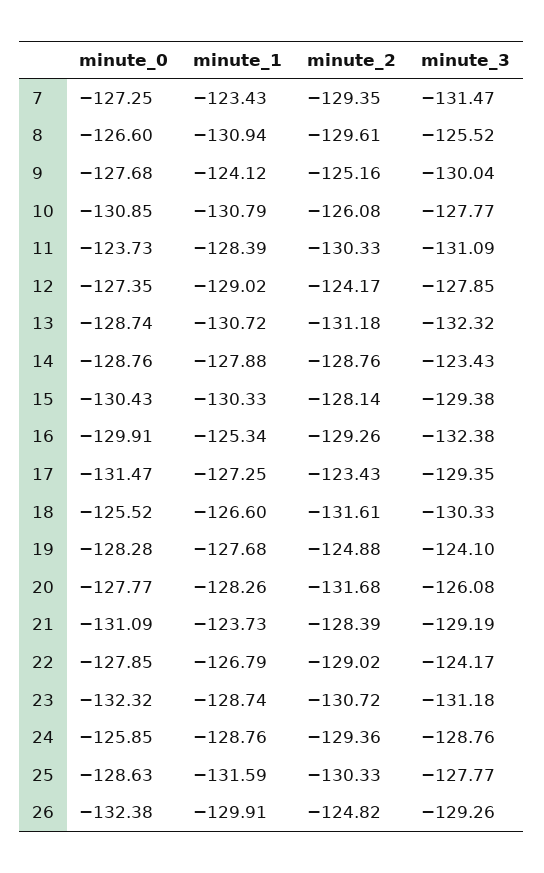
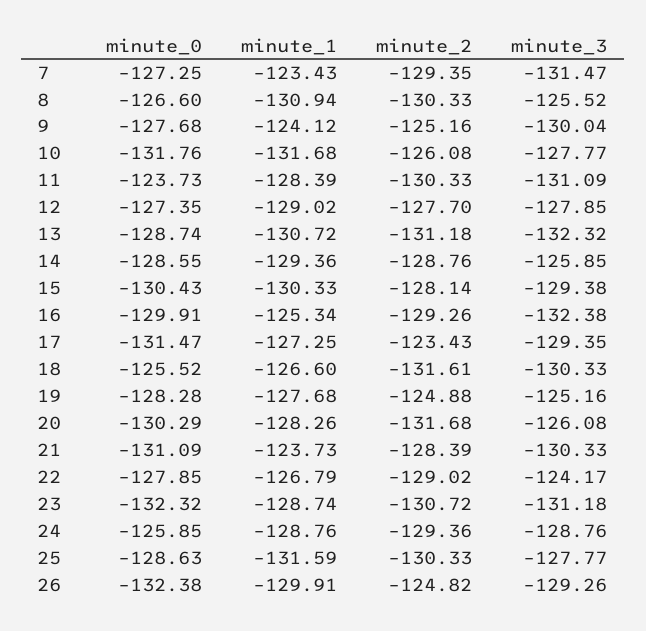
  {
    "minute_0": {
      "7": -127.25,
      "8": -126.6,
      "9": -127.68,
-     "10": -130.85,
+     "10": -131.76,
      "11": -123.73,
      "12": -127.35,
      "13": -128.74,
-     "14": -128.76,
+     "14": -128.55,
      "15": -130.43,
      "16": -129.91,
      "17": -131.47,
      "18": -125.52,
      "19": -128.28,
-     "20": -127.77,
+     "20": -130.29,
      "21": -131.09,
      "22": -127.85,
      "23": -132.32,
      "24": -125.85,
      "25": -128.63,
      "26": -132.38
    },
    "minute_1": {
      "7": -123.43,
      "8": -130.94,
      "9": -124.12,
-     "10": -130.79,
+     "10": -131.68,
      "11": -128.39,
      "12": -129.02,
      "13": -130.72,
-     "14": -127.88,
+     "14": -129.36,
      "15": -130.33,
      "16": -125.34,
      "17": -127.25,
      "18": -126.6,
      "19": -127.68,
      "20": -128.26,
      "21": -123.73,
      "22": -126.79,
      "23": -128.74,
      "24": -128.76,
      "25": -131.59,
      "26": -129.91
    },
    "minute_2": {
      "7": -129.35,
-     "8": -129.61,
+     "8": -130.33,
      "9": -125.16,
      "10": -126.08,
      "11": -130.33,
-     "12": -124.17,
+     "12": -127.7,
      "13": -131.18,
      "14": -128.76,
      "15": -128.14,
      "16": -129.26,
      "17": -123.43,
      "18": -131.61,
      "19": -124.88,
      "20": -131.68,
      "21": -128.39,
      "22": -129.02,
      "23": -130.72,
      "24": -129.36,
      "25": -130.33,
      "26": -124.82
    },
    "minute_3": {
      "7": -131.47,
      "8": -125.52,
      "9": -130.04,
      "10": -127.77,
      "11": -131.09,
      "12": -127.85,
      "13": -132.32,
-     "14": -123.43,
+     "14": -125.85,
      "15": -129.38,
      "16": -132.38,
      "17": -129.35,
      "18": -130.33,
-     "19": -124.1,
+     "19": -125.16,
      "20": -126.08,
-     "21": -129.19,
+     "21": -130.33,
      "22": -124.17,
      "23": -131.18,
      "24": -128.76,
      "25": -127.77,
      "26": -129.26
    }
  }

